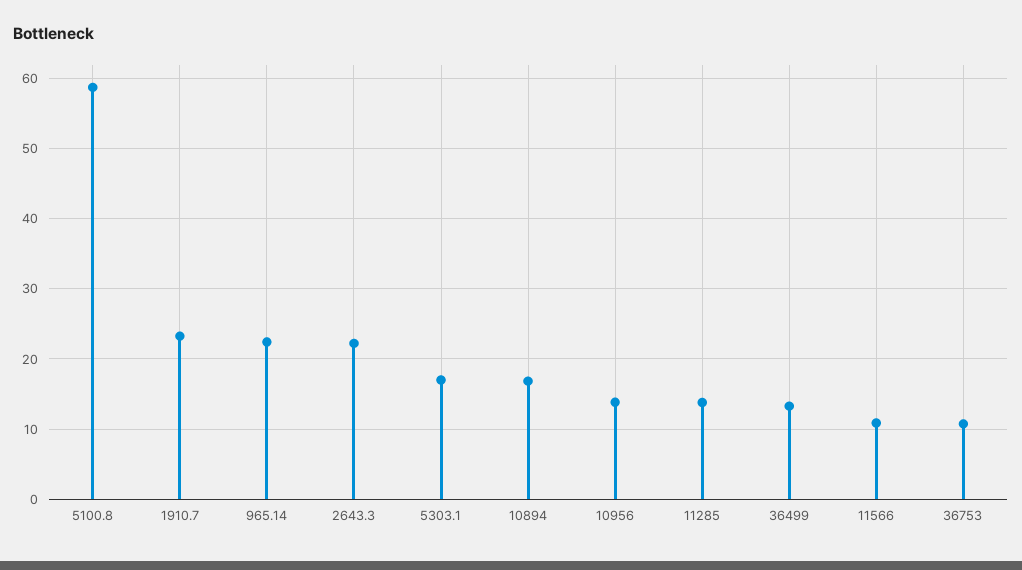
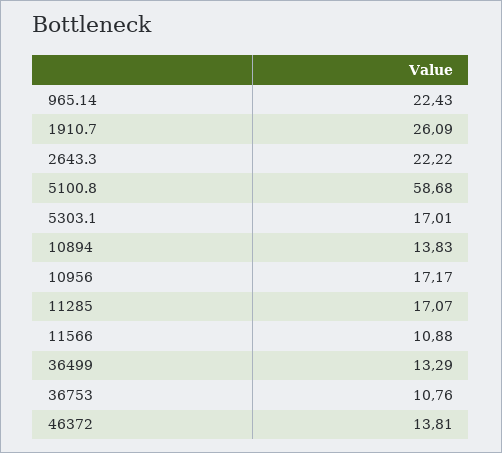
  {
    "5100.8": 58.68,
-   "1910.7": 23,
+   "1910.7": 26.09,
    "965.14": 22.43,
    "2643.3": 22.22,
    "5303.1": 17.01,
-   "10894": 17,
+   "10894": 13.83,
-   "10956": 14,
+   "10956": 17.17,
-   "11285": 14,
+   "11285": 17.07,
    "36499": 13.29,
    "11566": 10.88,
-   "36753": 10.76
+   "36753": 10.76,
+   "46372": 13.81
  }

